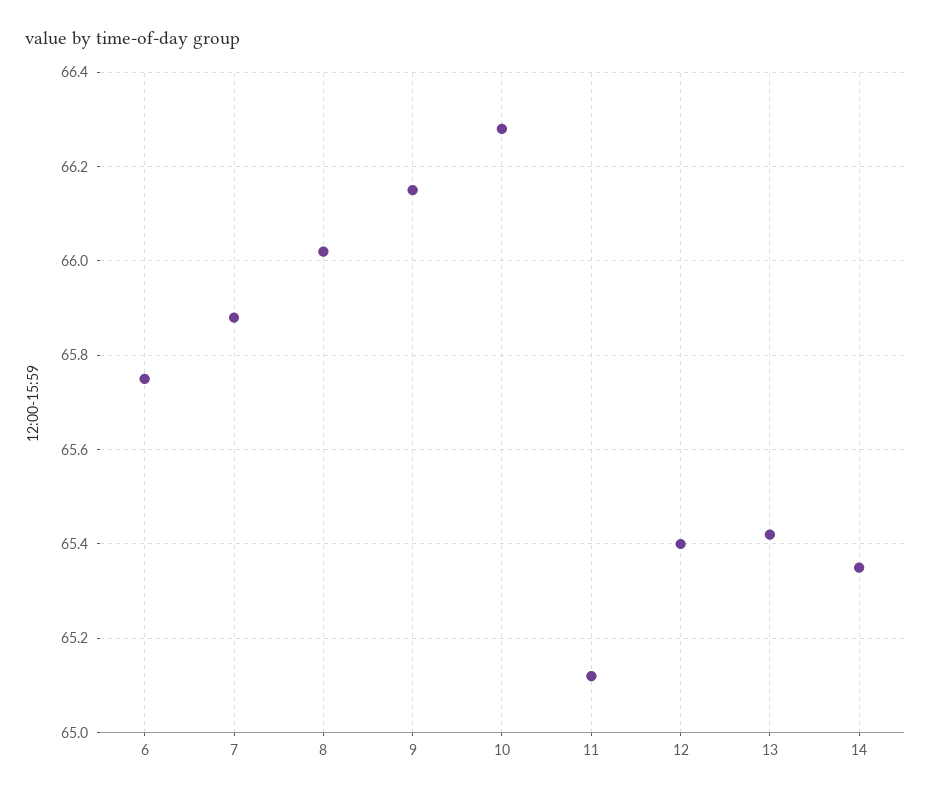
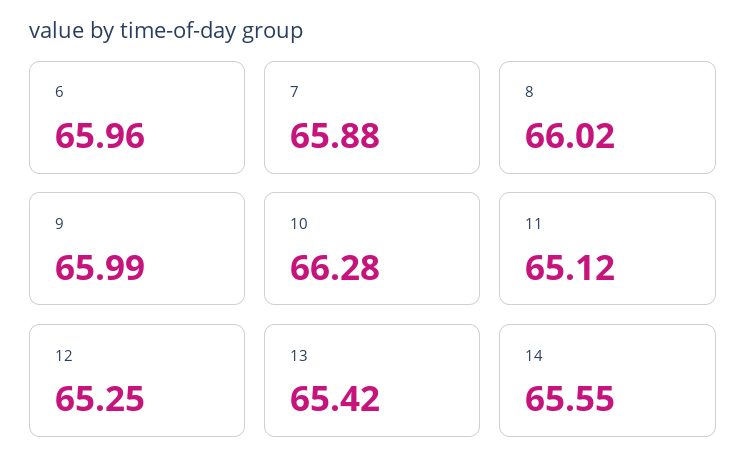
  {
-   "6": 65.75,
+   "6": 65.96,
    "7": 65.88,
    "8": 66.02,
-   "9": 66.15,
+   "9": 65.99,
    "10": 66.28,
    "11": 65.12,
-   "12": 65.4,
+   "12": 65.25,
    "13": 65.42,
-   "14": 65.35
+   "14": 65.55
  }

